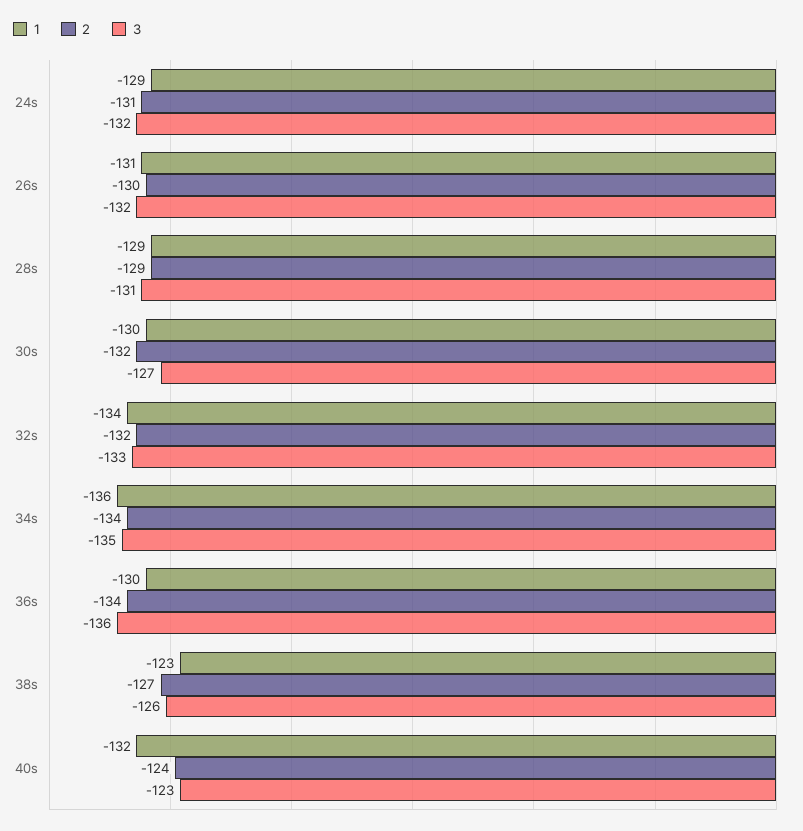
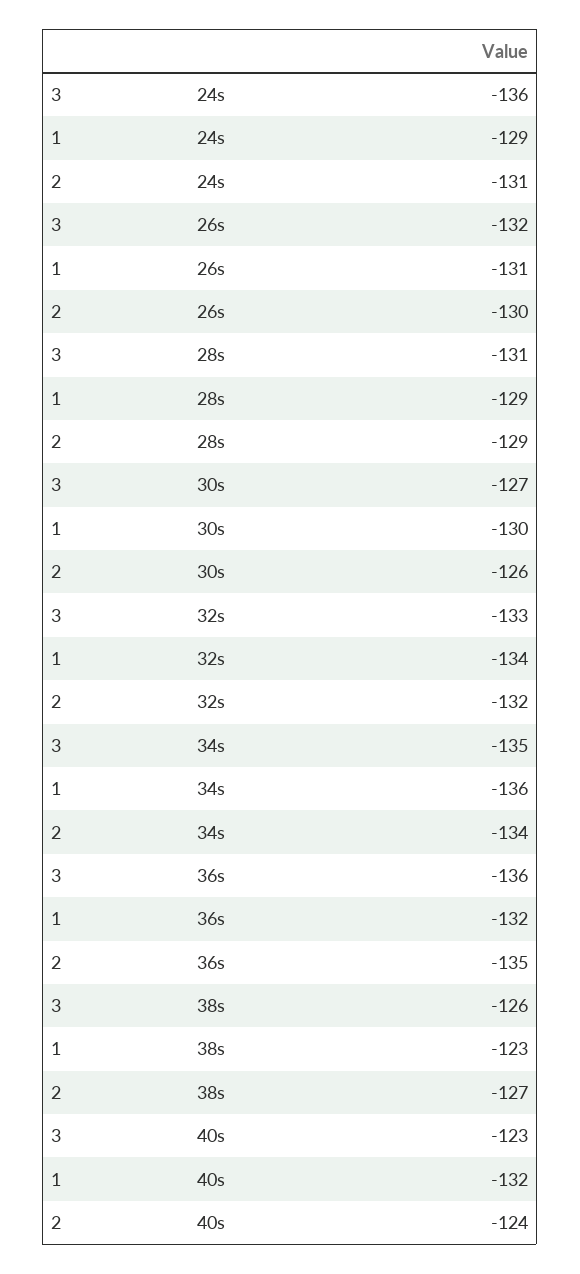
  {
    "1": {
      "24s": -129,
      "26s": -131,
      "28s": -129,
      "30s": -130,
      "32s": -134,
      "34s": -136,
-     "36s": -130,
+     "36s": -132,
      "38s": -123,
      "40s": -132
    },
    "2": {
      "24s": -131,
      "26s": -130,
      "28s": -129,
-     "30s": -132,
+     "30s": -126,
      "32s": -132,
      "34s": -134,
-     "36s": -134,
+     "36s": -135,
      "38s": -127,
      "40s": -124
    },
    "3": {
-     "24s": -132,
+     "24s": -136,
      "26s": -132,
      "28s": -131,
      "30s": -127,
      "32s": -133,
      "34s": -135,
      "36s": -136,
      "38s": -126,
      "40s": -123
    }
  }

